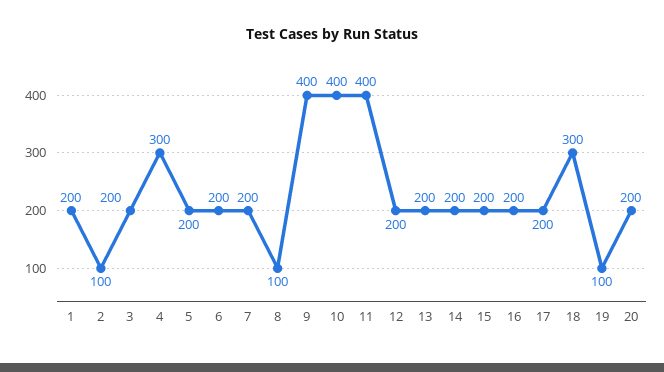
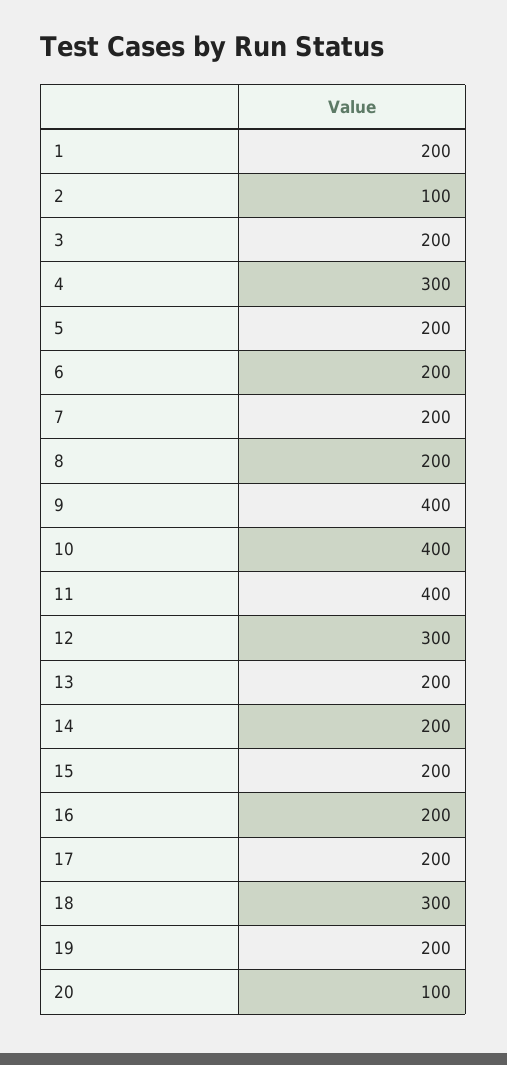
  {
    "1": 200,
    "2": 100,
    "3": 200,
    "4": 300,
    "5": 200,
    "6": 200,
    "7": 200,
-   "8": 100,
+   "8": 200,
    "9": 400,
    "10": 400,
    "11": 400,
-   "12": 200,
+   "12": 300,
    "13": 200,
    "14": 200,
    "15": 200,
    "16": 200,
    "17": 200,
    "18": 300,
-   "19": 100,
+   "19": 200,
-   "20": 200
+   "20": 100
  }

